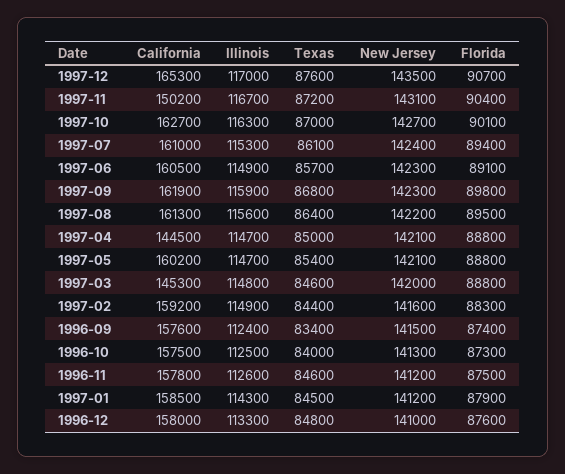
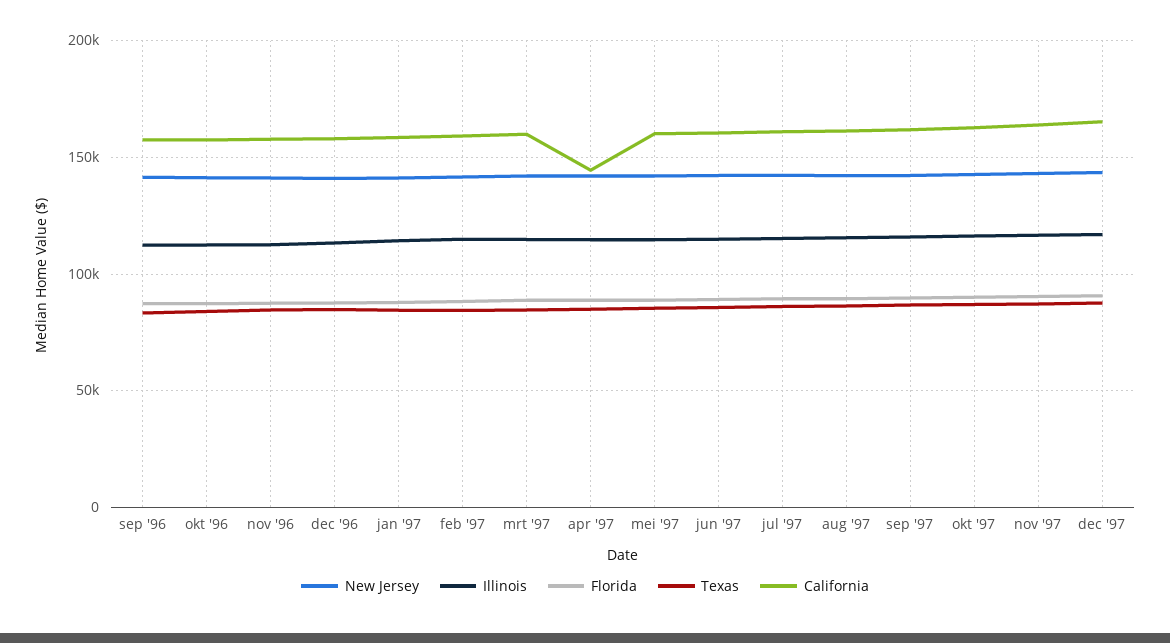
  {
    "California": {
      "1997-12": 165300,
-     "1997-11": 150200,
+     "1997-11": 165000,
      "1997-10": 162700,
      "1997-07": 161000,
      "1997-06": 160500,
      "1997-09": 161900,
      "1997-08": 161300,
      "1997-04": 144500,
      "1997-05": 160200,
-     "1997-03": 145300,
+     "1997-03": 160000,
      "1997-02": 159200,
      "1996-09": 157600,
      "1996-10": 157500,
      "1996-11": 157800,
      "1997-01": 158500,
      "1996-12": 158000
    },
    "Illinois": {
      "1997-12": 117000,
      "1997-11": 116700,
      "1997-10": 116300,
      "1997-07": 115300,
      "1997-06": 114900,
      "1997-09": 115900,
      "1997-08": 115600,
      "1997-04": 114700,
      "1997-05": 114700,
      "1997-03": 114800,
      "1997-02": 114900,
      "1996-09": 112400,
      "1996-10": 112500,
      "1996-11": 112600,
      "1997-01": 114300,
      "1996-12": 113300
    },
    "Texas": {
      "1997-12": 87600,
      "1997-11": 87200,
      "1997-10": 87000,
      "1997-07": 86100,
      "1997-06": 85700,
      "1997-09": 86800,
      "1997-08": 86400,
      "1997-04": 85000,
      "1997-05": 85400,
      "1997-03": 84600,
      "1997-02": 84400,
      "1996-09": 83400,
      "1996-10": 84000,
      "1996-11": 84600,
      "1997-01": 84500,
      "1996-12": 84800
    },
    "New Jersey": {
      "1997-12": 143500,
      "1997-11": 143100,
      "1997-10": 142700,
      "1997-07": 142400,
      "1997-06": 142300,
      "1997-09": 142300,
      "1997-08": 142200,
      "1997-04": 142100,
      "1997-05": 142100,
      "1997-03": 142000,
      "1997-02": 141600,
      "1996-09": 141500,
      "1996-10": 141300,
      "1996-11": 141200,
      "1997-01": 141200,
      "1996-12": 141000
    },
    "Florida": {
      "1997-12": 90700,
      "1997-11": 90400,
      "1997-10": 90100,
      "1997-07": 89400,
      "1997-06": 89100,
      "1997-09": 89800,
      "1997-08": 89500,
      "1997-04": 88800,
      "1997-05": 88800,
      "1997-03": 88800,
      "1997-02": 88300,
      "1996-09": 87400,
      "1996-10": 87300,
      "1996-11": 87500,
      "1997-01": 87900,
      "1996-12": 87600
    }
  }

